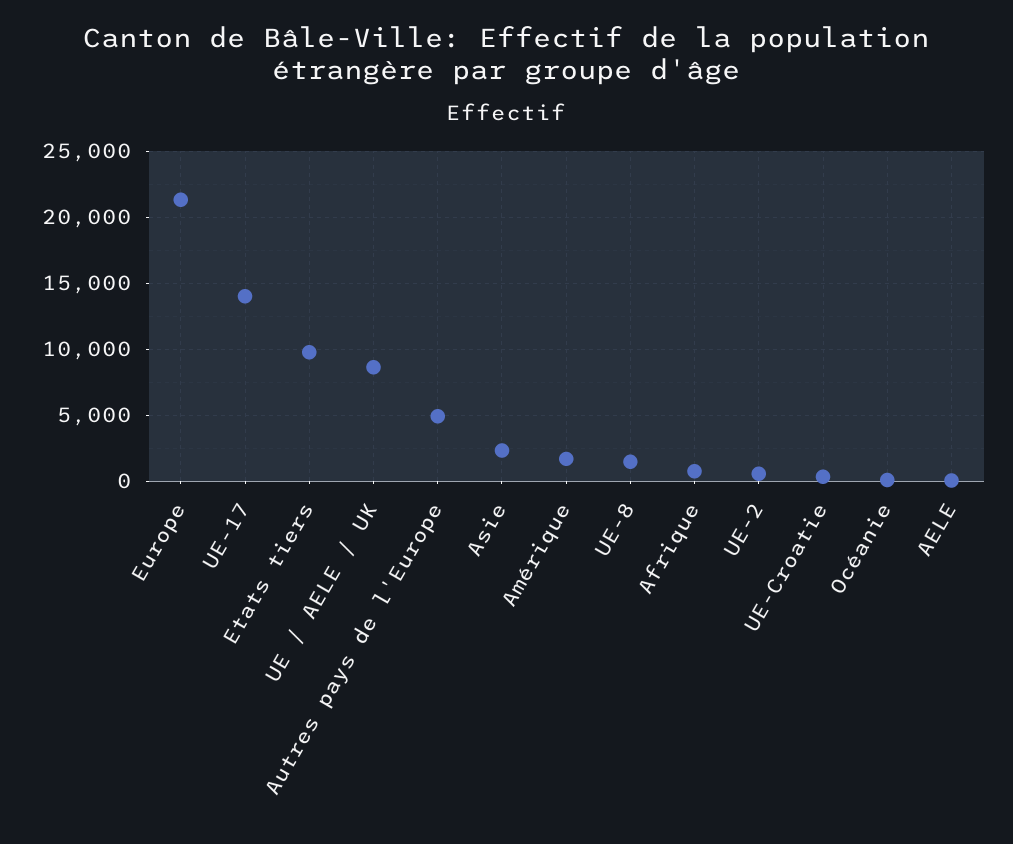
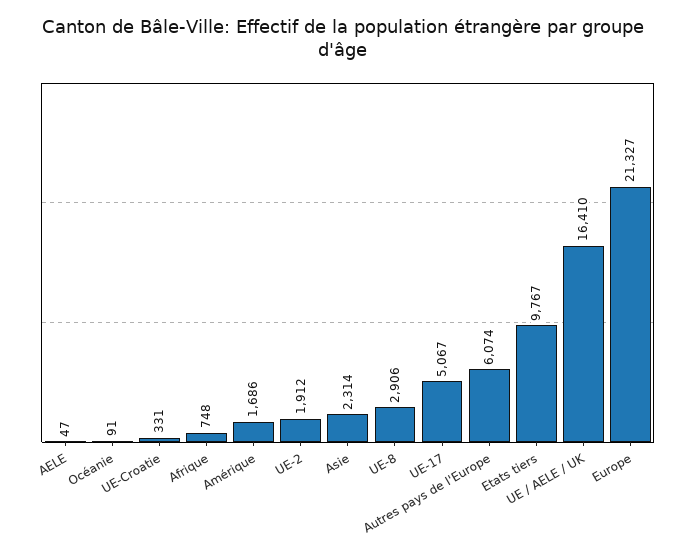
  {
    "Europe": 21327,
-   "UE-17": 14000,
+   "UE-17": 5067,
    "Etats tiers": 9767,
-   "UE / AELE / UK": 8500,
+   "UE / AELE / UK": 16410,
-   "Autres pays de l'Europe": 5000,
+   "Autres pays de l'Europe": 6074,
    "Asie": 2314,
    "Amérique": 1686,
-   "UE-8": 1500,
+   "UE-8": 2906,
    "Afrique": 748,
-   "UE-2": 500,
+   "UE-2": 1912,
    "UE-Croatie": 331,
    "Océanie": 91,
    "AELE": 47
  }

